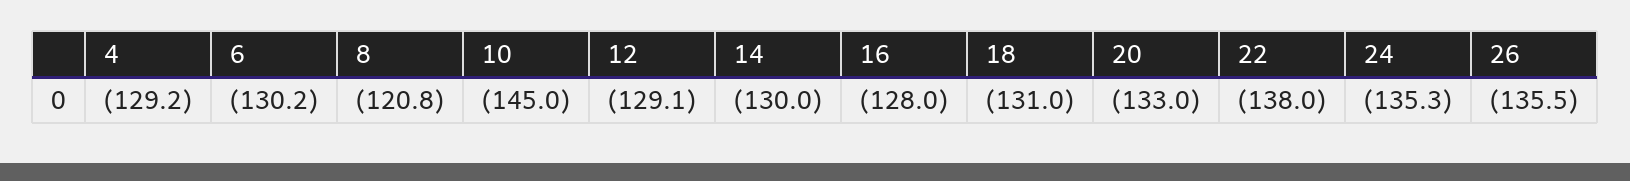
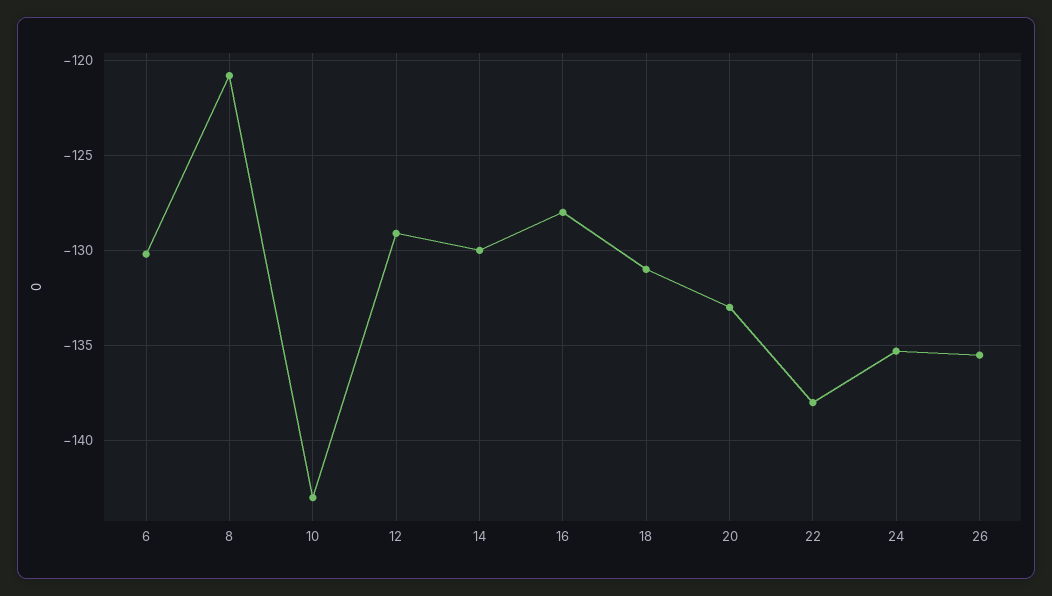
  {
-   "4": -129.2,
    "6": -130.2,
    "8": -120.8,
-   "10": -145,
+   "10": -143,
    "12": -129.1,
    "14": -130,
    "16": -128,
    "18": -131,
    "20": -133,
    "22": -138,
    "24": -135.3,
    "26": -135.5
  }

